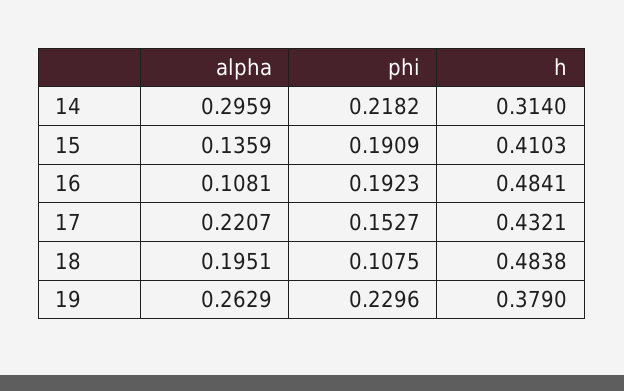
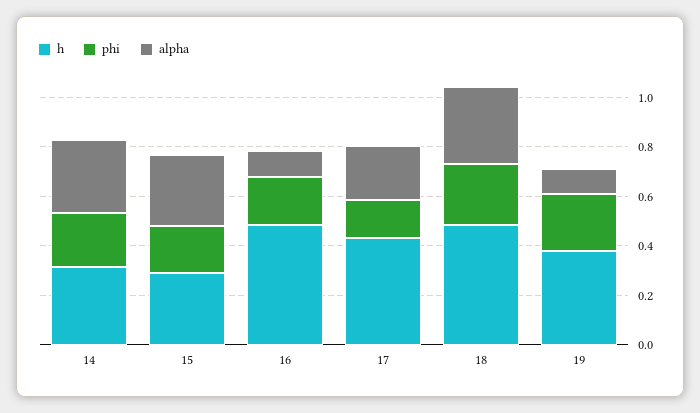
  {
    "alpha": {
      "14": 0.2959,
-     "15": 0.1359,
+     "15": 0.3,
      "16": 0.1081,
      "17": 0.2207,
-     "18": 0.1951,
+     "18": 0.3,
-     "19": 0.2629
+     "19": 0.1
    },
    "phi": {
      "14": 0.2182,
      "15": 0.1909,
      "16": 0.1923,
      "17": 0.1527,
-     "18": 0.1075,
+     "18": 0.25,
      "19": 0.2296
    },
    "h": {
      "14": 0.314,
-     "15": 0.4103,
+     "15": 0.3,
      "16": 0.4841,
      "17": 0.4321,
      "18": 0.4838,
      "19": 0.379
    }
  }

